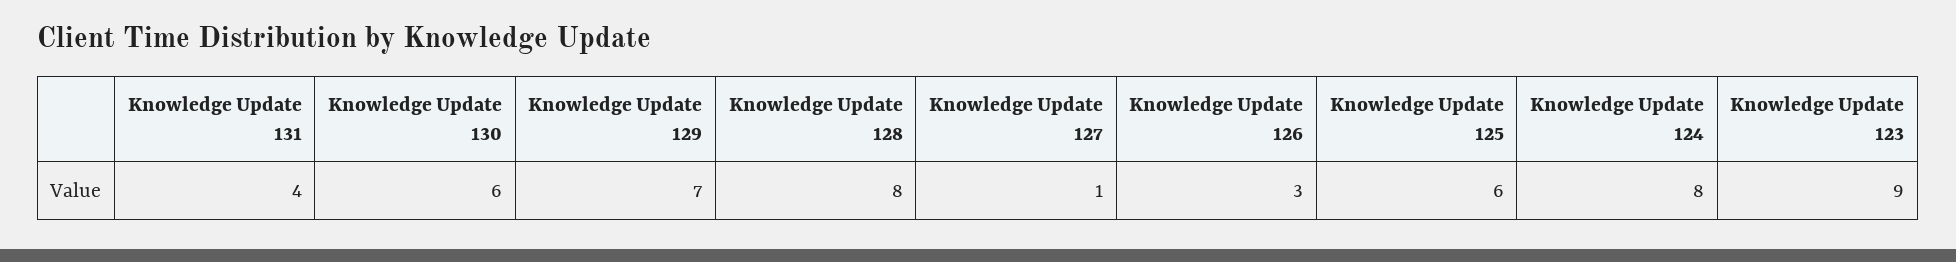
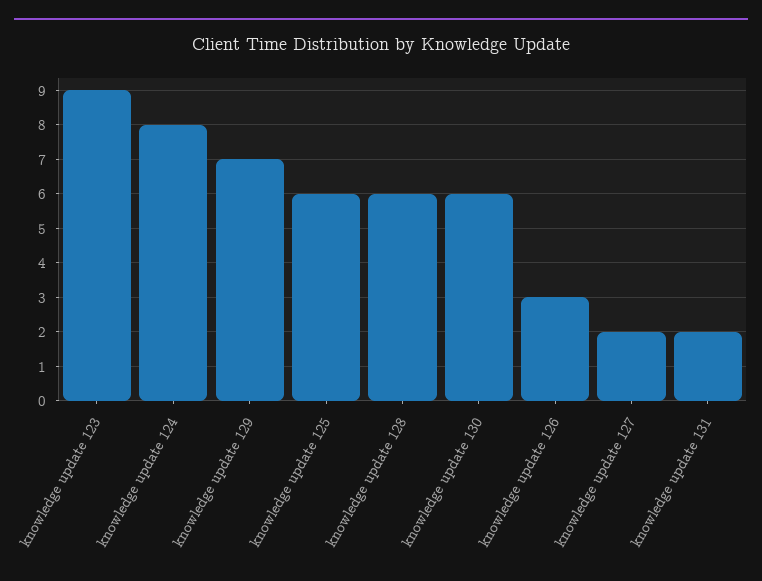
  {
-   "Knowledge Update 131": 4,
+   "Knowledge Update 131": 2,
    "Knowledge Update 130": 6,
    "Knowledge Update 129": 7,
-   "Knowledge Update 128": 8,
+   "Knowledge Update 128": 6,
-   "Knowledge Update 127": 1,
+   "Knowledge Update 127": 2,
    "Knowledge Update 126": 3,
    "Knowledge Update 125": 6,
    "Knowledge Update 124": 8,
    "Knowledge Update 123": 9
  }

